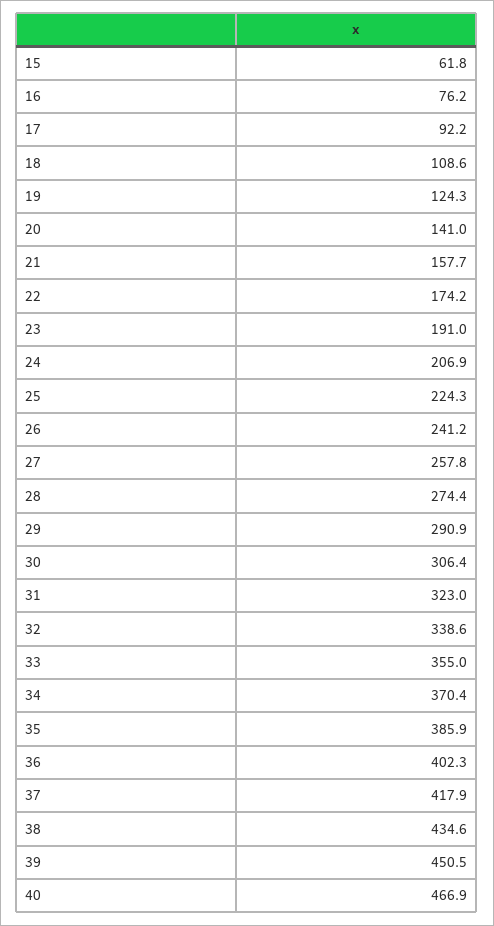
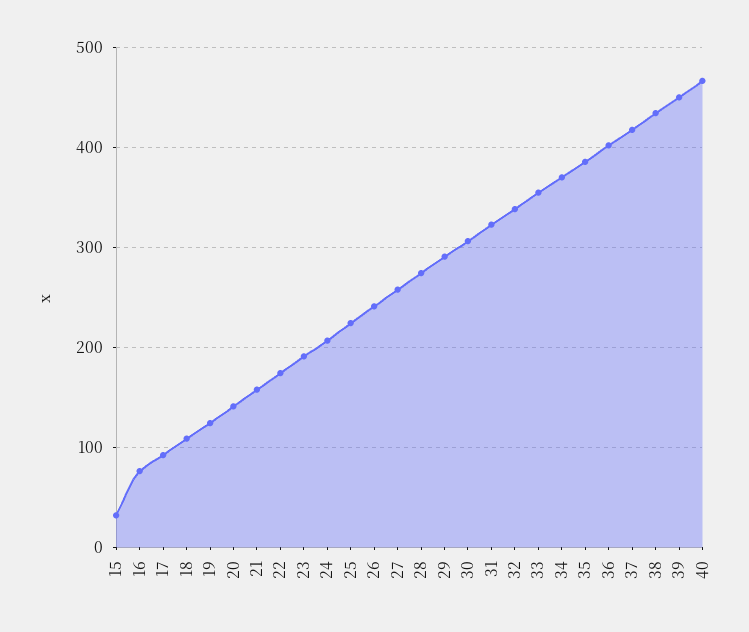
  {
-   "15": 61.8,
+   "15": 30,
    "16": 76.2,
    "17": 92.2,
    "18": 108.6,
    "19": 124.3,
    "20": 141,
    "21": 157.7,
    "22": 174.2,
    "23": 191,
    "24": 206.9,
    "25": 224.3,
    "26": 241.2,
    "27": 257.8,
    "28": 274.4,
    "29": 290.9,
    "30": 306.4,
    "31": 323,
    "32": 338.6,
    "33": 355,
    "34": 370.4,
    "35": 385.9,
    "36": 402.3,
    "37": 417.9,
    "38": 434.6,
    "39": 450.5,
    "40": 466.9
  }

